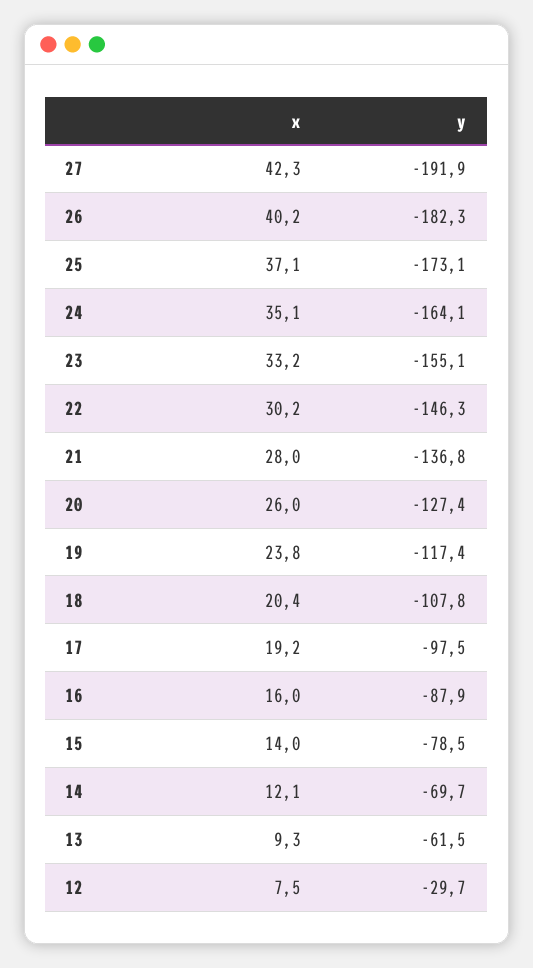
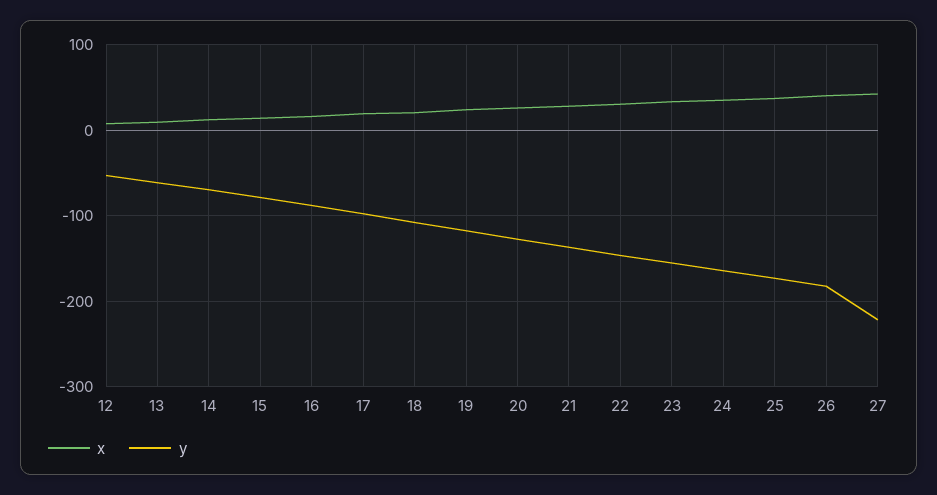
  {
    "x": {
      "27": 42.3,
      "26": 40.2,
      "25": 37.1,
      "24": 35.1,
      "23": 33.2,
      "22": 30.2,
      "21": 28,
      "20": 26,
      "19": 23.8,
      "18": 20.4,
      "17": 19.2,
      "16": 16,
      "15": 14,
      "14": 12.1,
      "13": 9.3,
      "12": 7.5
    },
    "y": {
-     "27": -191.9,
+     "27": -220,
      "26": -182.3,
      "25": -173.1,
      "24": -164.1,
      "23": -155.1,
      "22": -146.3,
      "21": -136.8,
      "20": -127.4,
      "19": -117.4,
      "18": -107.8,
      "17": -97.5,
      "16": -87.9,
      "15": -78.5,
      "14": -69.7,
      "13": -61.5,
-     "12": -29.7
+     "12": -50
    }
  }

